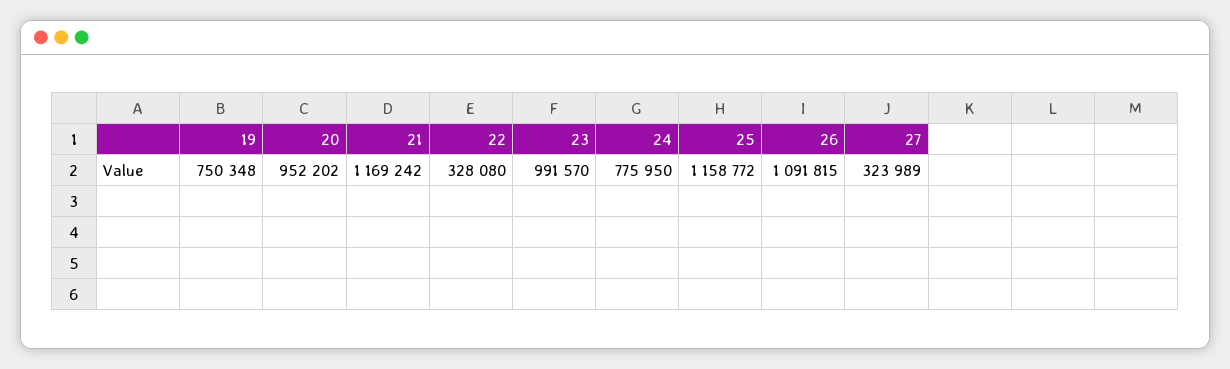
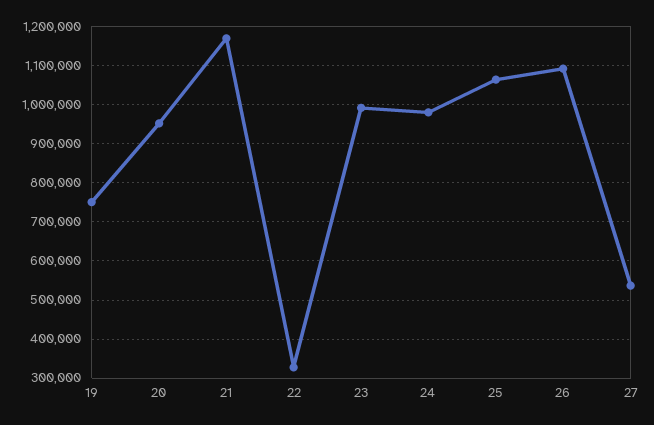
  {
    "19": 750348,
    "20": 952202,
    "21": 1169242,
    "22": 328080,
    "23": 991570,
-   "24": 775950,
+   "24": 980000,
-   "25": 1158772,
+   "25": 1060000,
    "26": 1091815,
-   "27": 323989
+   "27": 540000
  }

